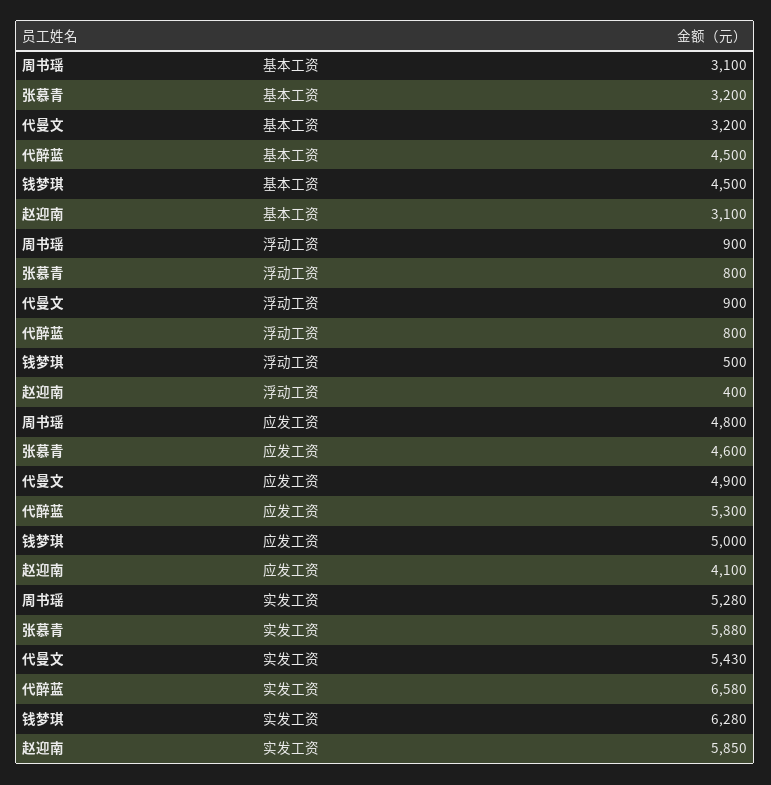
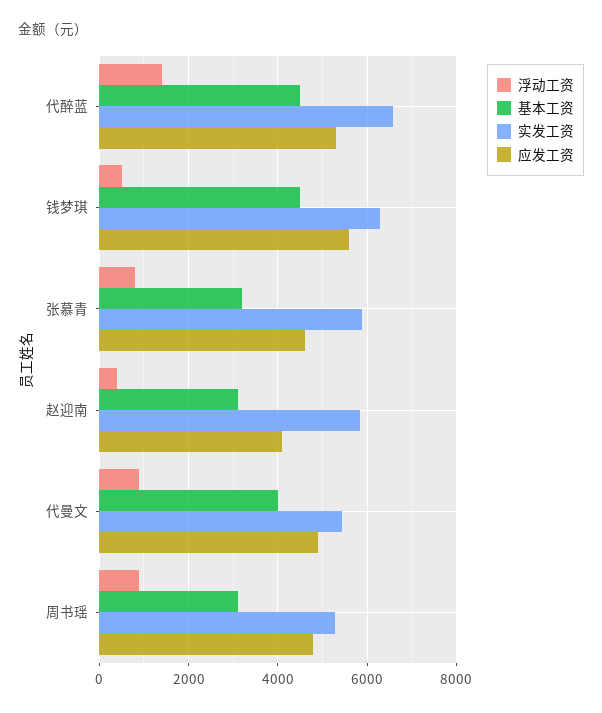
  {
    "基本工资": {
      "周书瑶": 3100,
      "张慕青": 3200,
-     "代曼文": 3200,
+     "代曼文": 4000,
      "代醉蓝": 4500,
      "钱梦琪": 4500,
      "赵迎南": 3100
    },
    "浮动工资": {
      "周书瑶": 900,
      "张慕青": 800,
      "代曼文": 900,
-     "代醉蓝": 800,
+     "代醉蓝": 1400,
      "钱梦琪": 500,
      "赵迎南": 400
    },
    "应发工资": {
      "周书瑶": 4800,
      "张慕青": 4600,
      "代曼文": 4900,
      "代醉蓝": 5300,
-     "钱梦琪": 5000,
+     "钱梦琪": 5600,
      "赵迎南": 4100
    },
    "实发工资": {
      "周书瑶": 5280,
      "张慕青": 5880,
      "代曼文": 5430,
      "代醉蓝": 6580,
      "钱梦琪": 6280,
      "赵迎南": 5850
    }
  }

